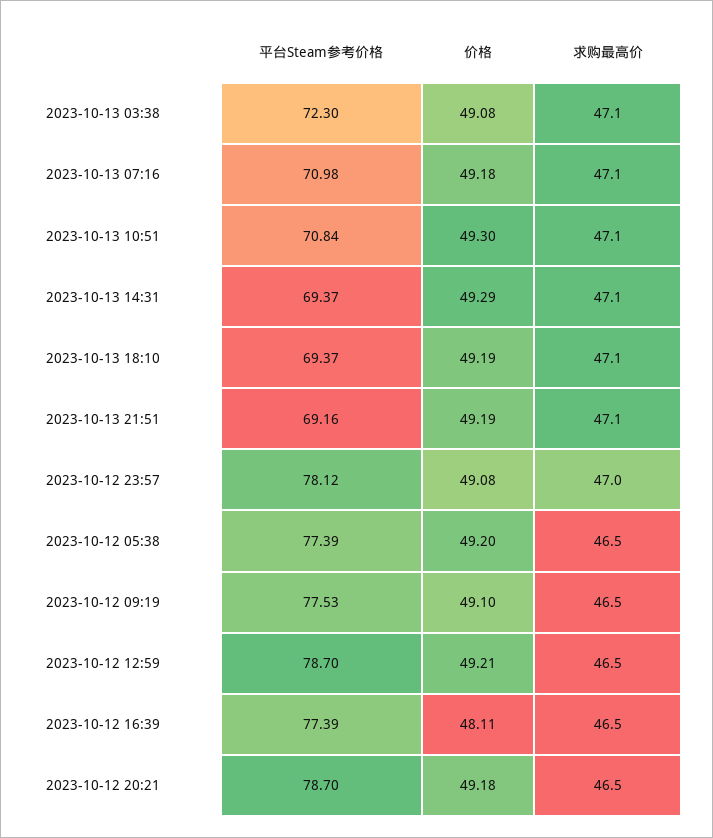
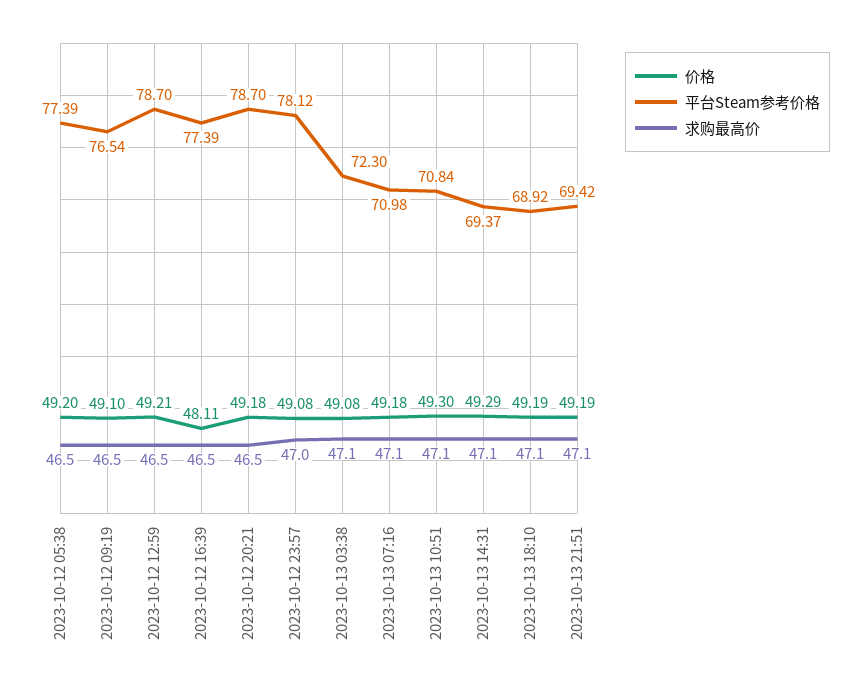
  {
    "平台Steam参考价格": {
      "2023-10-13 03:38": 72.3,
      "2023-10-13 07:16": 70.98,
      "2023-10-13 10:51": 70.84,
      "2023-10-13 14:31": 69.37,
-     "2023-10-13 18:10": 69.37,
+     "2023-10-13 18:10": 68.92,
-     "2023-10-13 21:51": 69.16,
+     "2023-10-13 21:51": 69.42,
      "2023-10-12 23:57": 78.12,
      "2023-10-12 05:38": 77.39,
-     "2023-10-12 09:19": 77.53,
+     "2023-10-12 09:19": 76.54,
      "2023-10-12 12:59": 78.7,
      "2023-10-12 16:39": 77.39,
      "2023-10-12 20:21": 78.7
    },
    "价格": {
      "2023-10-13 03:38": 49.08,
      "2023-10-13 07:16": 49.18,
      "2023-10-13 10:51": 49.3,
      "2023-10-13 14:31": 49.29,
      "2023-10-13 18:10": 49.19,
      "2023-10-13 21:51": 49.19,
      "2023-10-12 23:57": 49.08,
      "2023-10-12 05:38": 49.2,
      "2023-10-12 09:19": 49.1,
      "2023-10-12 12:59": 49.21,
      "2023-10-12 16:39": 48.11,
      "2023-10-12 20:21": 49.18
    },
    "求购最高价": {
      "2023-10-13 03:38": 47.1,
      "2023-10-13 07:16": 47.1,
      "2023-10-13 10:51": 47.1,
      "2023-10-13 14:31": 47.1,
      "2023-10-13 18:10": 47.1,
      "2023-10-13 21:51": 47.1,
      "2023-10-12 23:57": 47,
      "2023-10-12 05:38": 46.5,
      "2023-10-12 09:19": 46.5,
      "2023-10-12 12:59": 46.5,
      "2023-10-12 16:39": 46.5,
      "2023-10-12 20:21": 46.5
    }
  }

